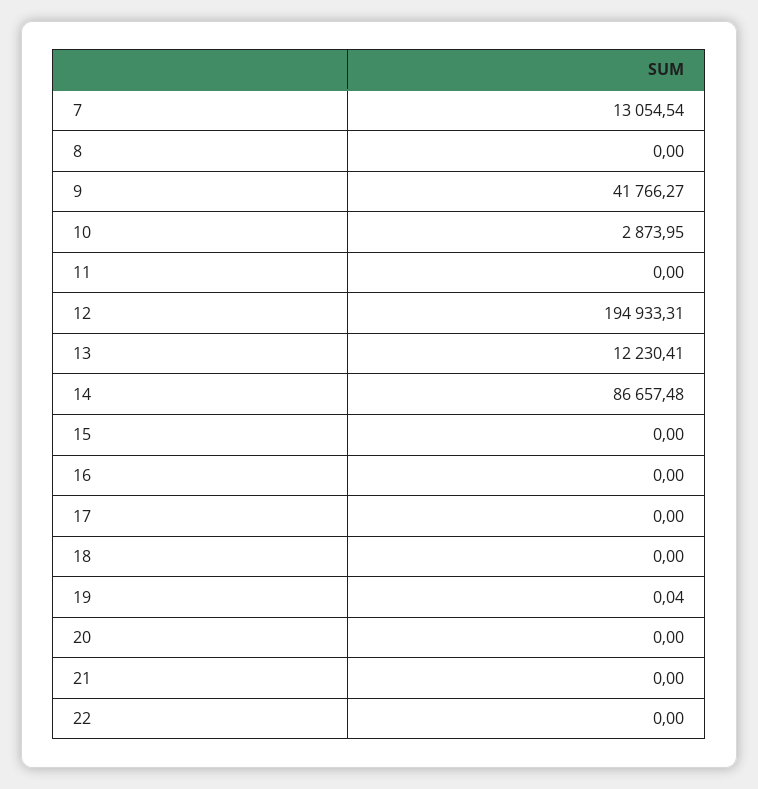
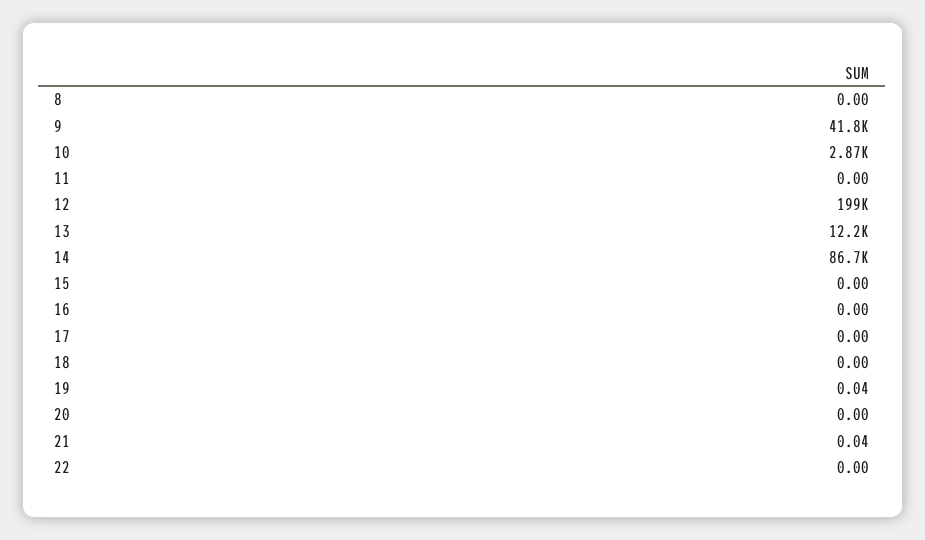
  {
-   "7": 13054.54,
    "8": 0,
    "9": 41766.27,
    "10": 2873.95,
    "11": 0,
-   "12": 194933.31,
+   "12": 199000,
    "13": 12230.41,
    "14": 86657.48,
    "15": 0,
    "16": 0,
    "17": 0,
    "18": 0,
    "19": 0.04,
    "20": 0,
-   "21": 0,
+   "21": 0.04,
    "22": 0
  }

